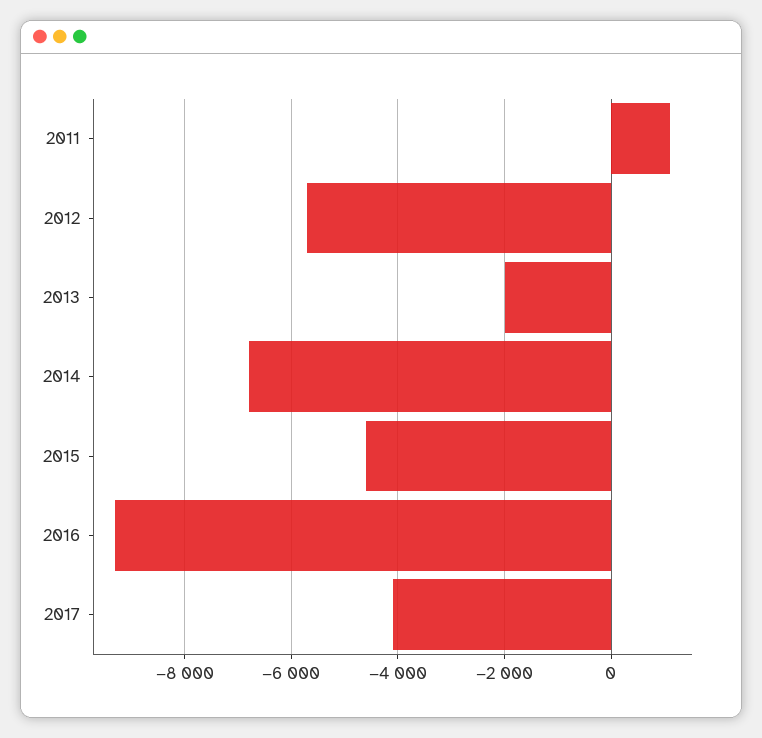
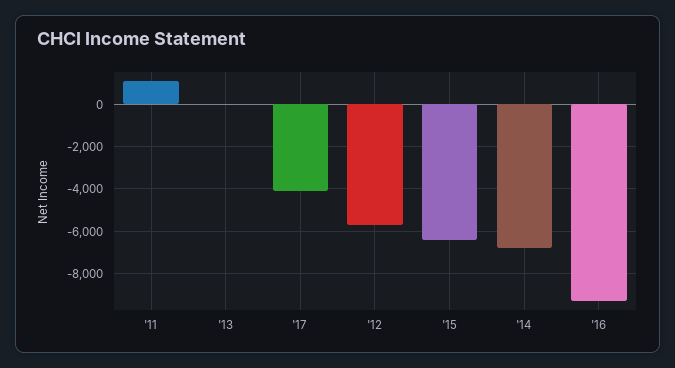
  {
    "2011": 1200,
    "2012": -5800,
-   "2013": -2000,
+   "2013": 0,
    "2014": -6800,
-   "2015": -4600,
+   "2015": -6500,
    "2016": -9400,
    "2017": -4200
  }

